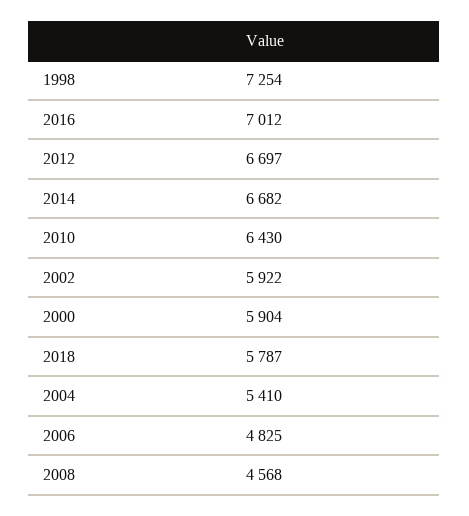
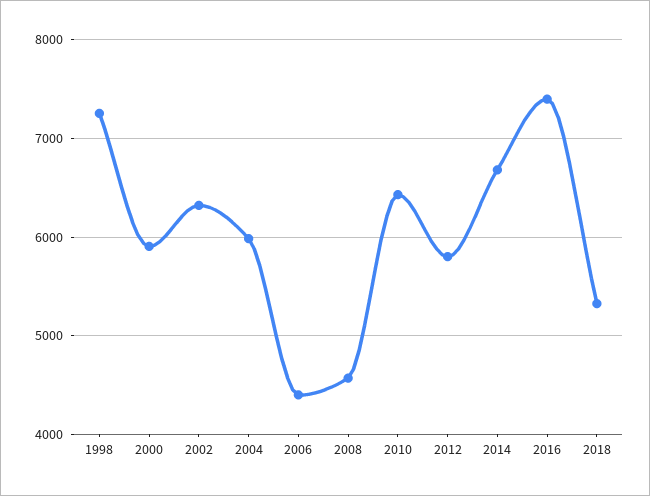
  {
    "1998": 7254,
-   "2016": 7012,
+   "2016": 7400,
-   "2012": 6697,
+   "2012": 5800,
    "2014": 6682,
    "2010": 6430,
-   "2002": 5922,
+   "2002": 6300,
    "2000": 5904,
-   "2018": 5787,
+   "2018": 5300,
-   "2004": 5410,
+   "2004": 6000,
-   "2006": 4825,
+   "2006": 4400,
    "2008": 4568
  }

